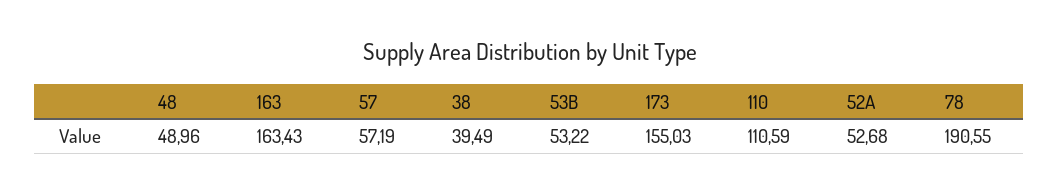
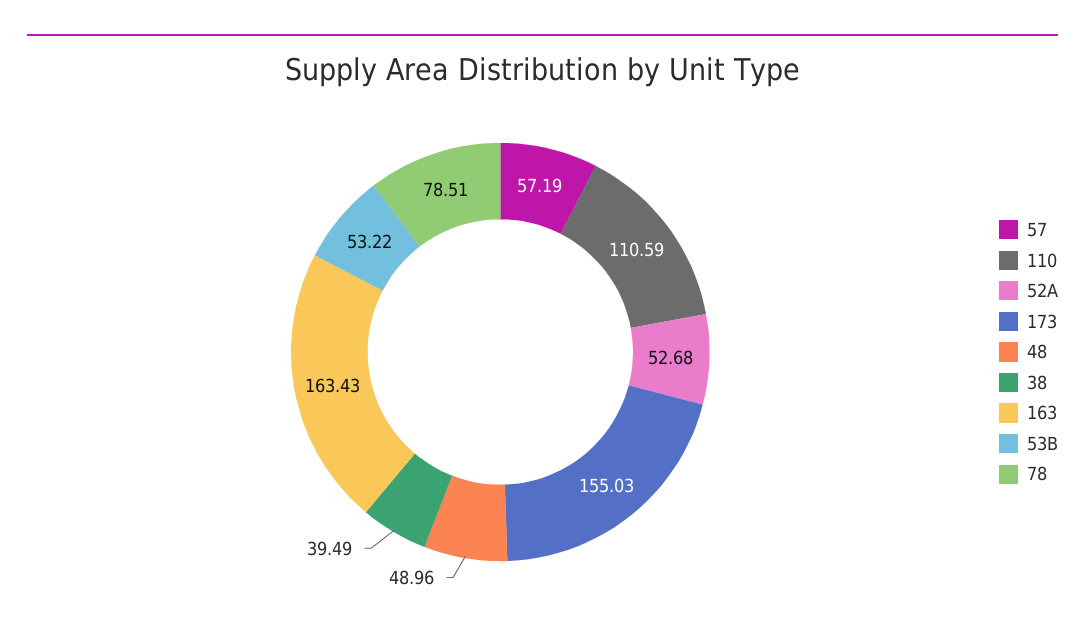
  {
    "48": 48.96,
    "163": 163.43,
    "57": 57.19,
    "38": 39.49,
    "53B": 53.22,
    "173": 155.03,
    "110": 110.59,
    "52A": 52.68,
-   "78": 190.55
+   "78": 78.51
  }

